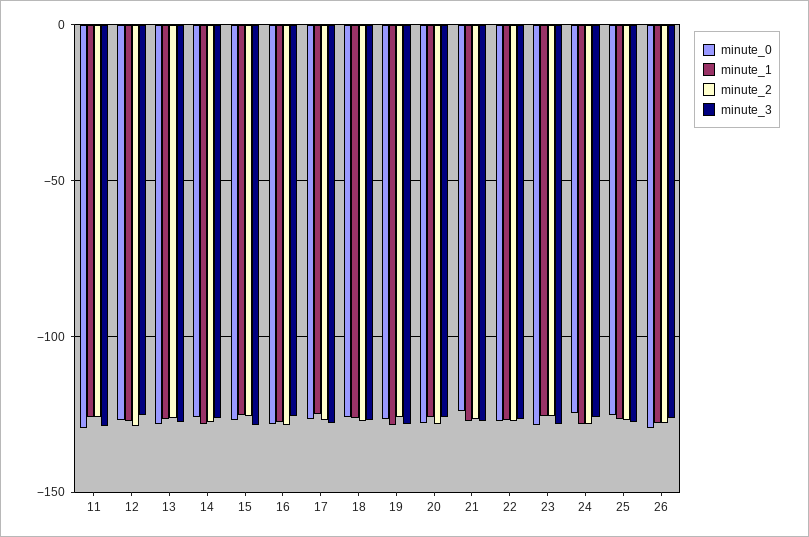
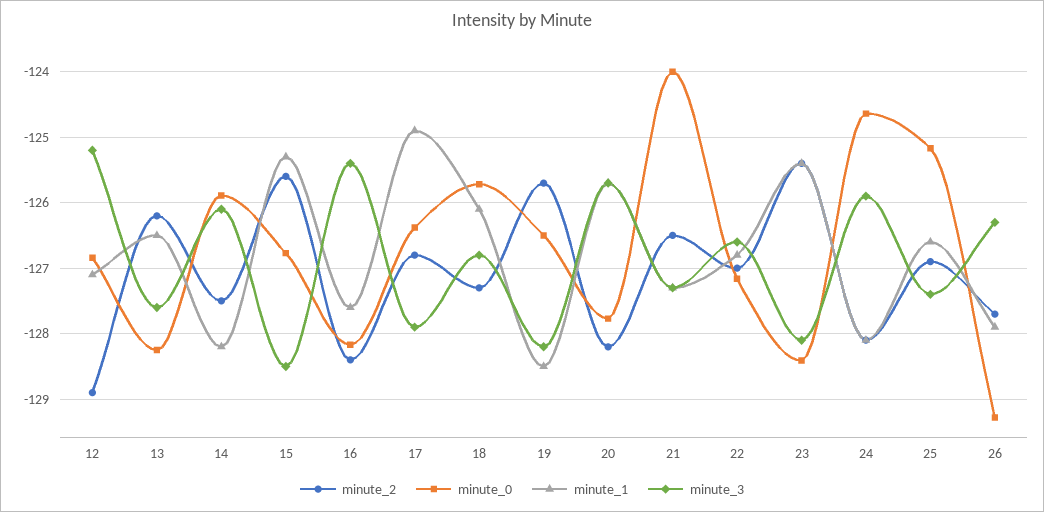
  {
    "minute_0": {
-     "11": -130,
      "12": -126.8,
      "13": -128.3,
      "14": -125.9,
      "15": -126.8,
      "16": -128.2,
      "17": -126.4,
      "18": -125.7,
      "19": -126.5,
      "20": -127.8,
      "21": -124,
      "22": -127.2,
      "23": -128.4,
      "24": -124.6,
      "25": -125.2,
      "26": -129.3
    },
    "minute_1": {
-     "11": -125,
      "12": -127.1,
      "13": -126.5,
      "14": -128.2,
      "15": -125.3,
      "16": -127.6,
      "17": -124.9,
      "18": -126.1,
      "19": -128.5,
      "20": -125.7,
      "21": -127.3,
      "22": -126.8,
      "23": -125.4,
      "24": -128.1,
      "25": -126.6,
      "26": -127.9
    },
    "minute_2": {
-     "11": -125,
      "12": -128.9,
      "13": -126.2,
      "14": -127.5,
      "15": -125.6,
      "16": -128.4,
      "17": -126.8,
      "18": -127.3,
      "19": -125.7,
      "20": -128.2,
      "21": -126.5,
      "22": -127,
      "23": -125.4,
      "24": -128.1,
      "25": -126.9,
      "26": -127.7
    },
    "minute_3": {
-     "11": -130,
      "12": -125.2,
      "13": -127.6,
      "14": -126.1,
      "15": -128.5,
      "16": -125.4,
      "17": -127.9,
      "18": -126.8,
      "19": -128.2,
      "20": -125.7,
      "21": -127.3,
      "22": -126.6,
      "23": -128.1,
      "24": -125.9,
      "25": -127.4,
      "26": -126.3
    }
  }

